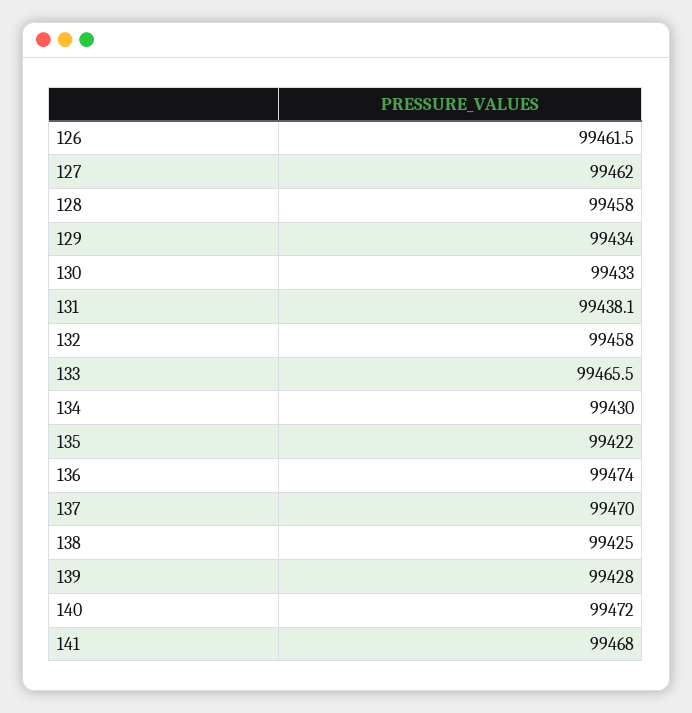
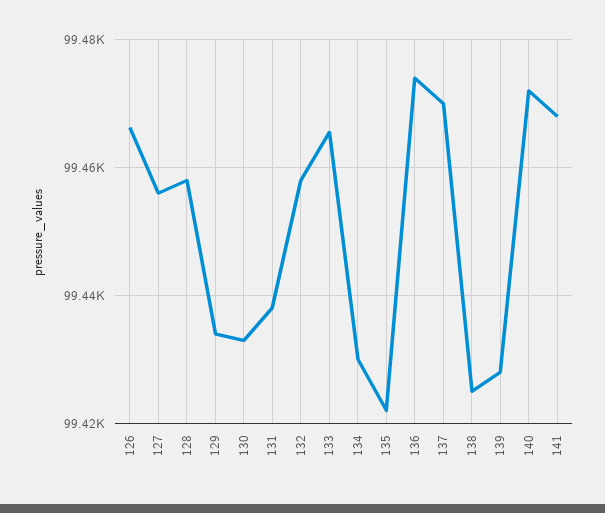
  {
-   "126": 99461.5,
+   "126": 99466,
-   "127": 99462,
+   "127": 99456,
    "128": 99458,
    "129": 99434,
    "130": 99433,
    "131": 99438.1,
    "132": 99458,
    "133": 99465.5,
    "134": 99430,
    "135": 99422,
    "136": 99474,
    "137": 99470,
    "138": 99425,
    "139": 99428,
    "140": 99472,
    "141": 99468
  }

